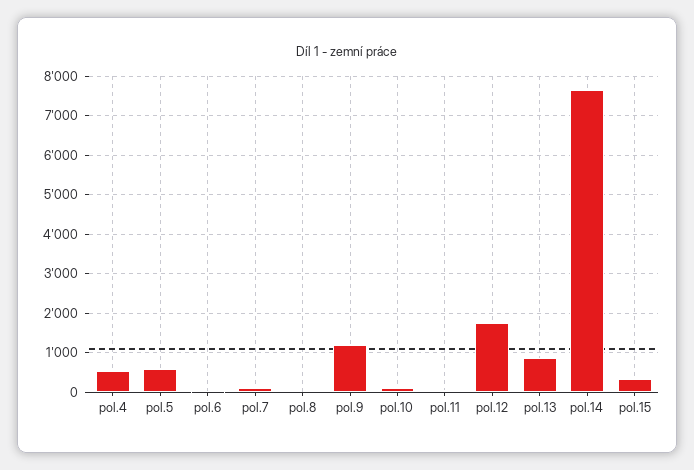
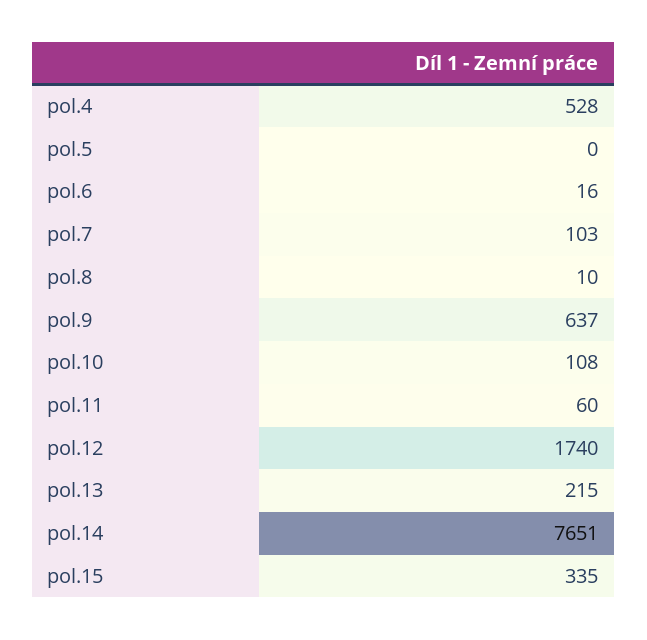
  {
    "pol.4": 528,
-   "pol.5": 600,
+   "pol.5": 0,
    "pol.6": 16,
    "pol.7": 103,
    "pol.8": 10,
-   "pol.9": 1200,
+   "pol.9": 637,
    "pol.10": 108,
    "pol.11": 60,
    "pol.12": 1740,
-   "pol.13": 800,
+   "pol.13": 215,
    "pol.14": 7651,
    "pol.15": 335
  }

